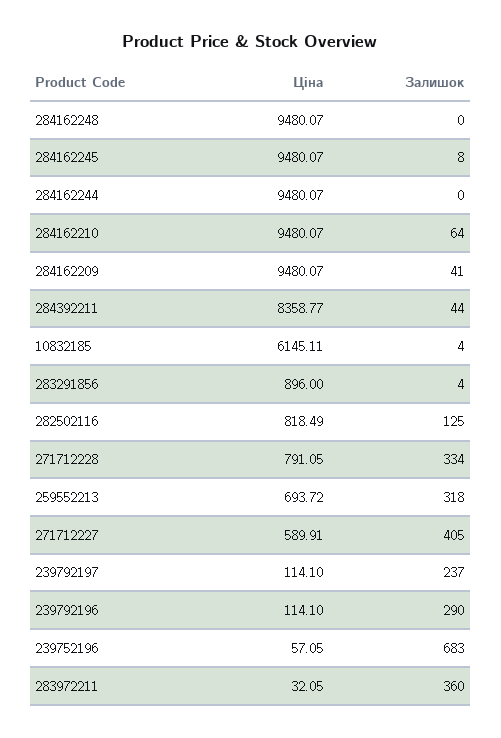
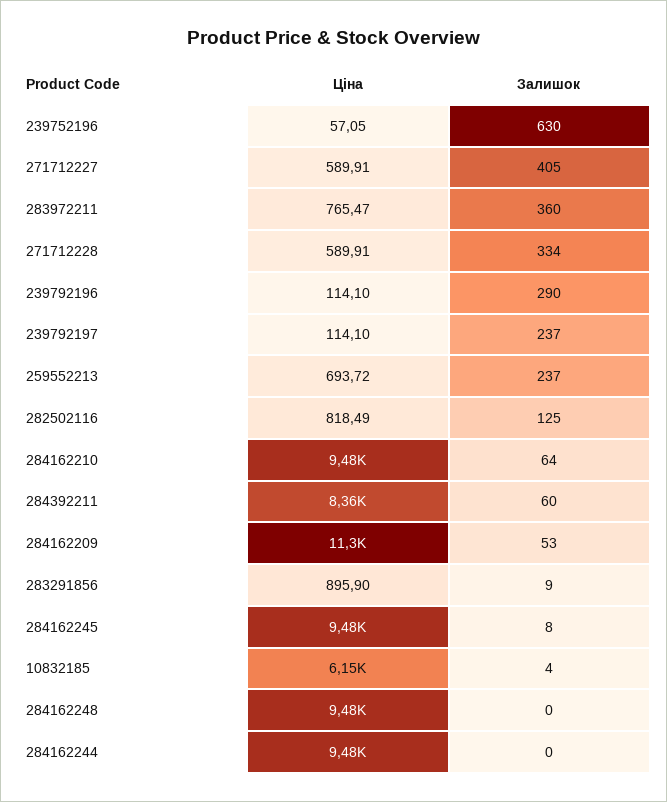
  {
    "Ціна": {
      "284162248": 9480.07,
      "284162245": 9480.07,
      "284162244": 9480.07,
      "284162210": 9480.07,
-     "284162209": 9480.07,
+     "284162209": 11300,
      "284392211": 8358.77,
      "10832185": 6145.11,
-     "283291856": 896,
+     "283291856": 895.9,
      "282502116": 818.49,
-     "271712228": 791.05,
+     "271712228": 589.91,
      "259552213": 693.72,
      "271712227": 589.91,
      "239792197": 114.1,
      "239792196": 114.1,
      "239752196": 57.05,
-     "283972211": 32.05
+     "283972211": 765.47
    },
    "Залишок": {
      "284162248": 0,
      "284162245": 8,
      "284162244": 0,
      "284162210": 64,
-     "284162209": 41,
+     "284162209": 53,
-     "284392211": 44,
+     "284392211": 60,
      "10832185": 4,
-     "283291856": 4,
+     "283291856": 9,
      "282502116": 125,
      "271712228": 334,
-     "259552213": 318,
+     "259552213": 237,
      "271712227": 405,
      "239792197": 237,
      "239792196": 290,
-     "239752196": 683,
+     "239752196": 630,
      "283972211": 360
    }
  }

